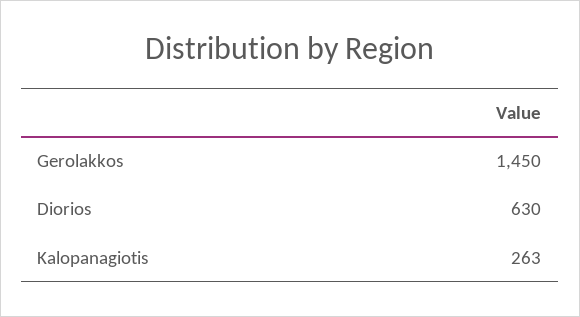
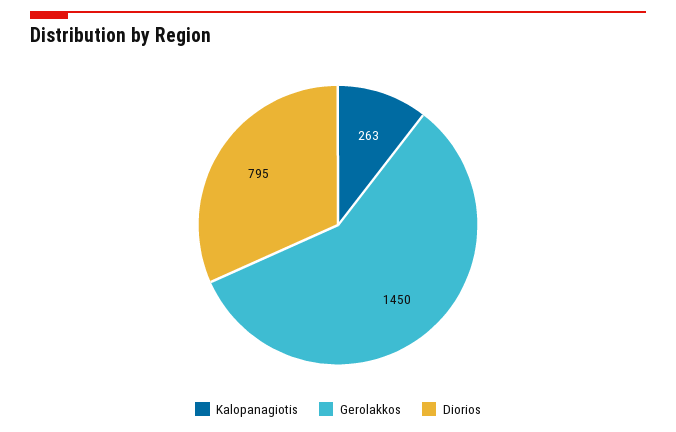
  {
    "Gerolakkos": 1450,
-   "Diorios": 630,
+   "Diorios": 795,
    "Kalopanagiotis": 263
  }

